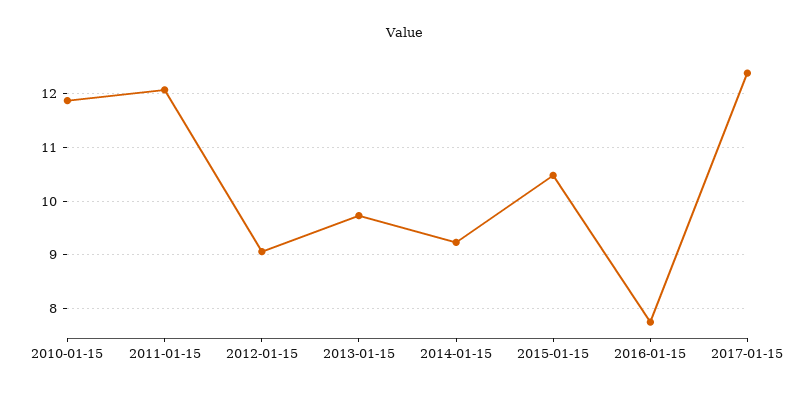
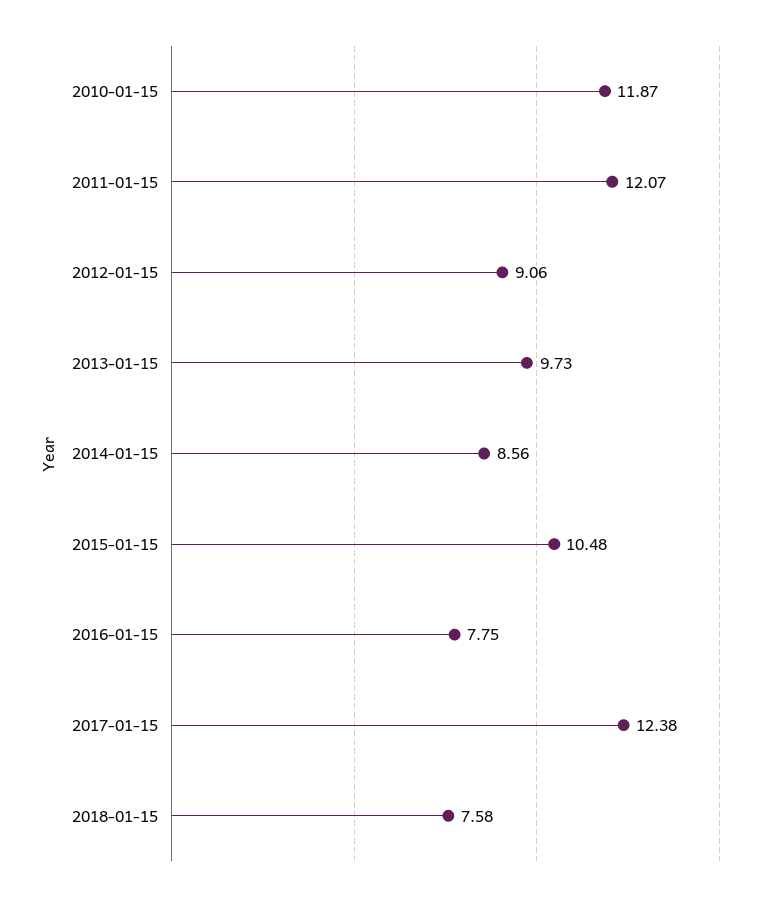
  {
    "2010-01-15": 11.87,
    "2011-01-15": 12.07,
    "2012-01-15": 9.06,
    "2013-01-15": 9.73,
-   "2014-01-15": 9.2,
+   "2014-01-15": 8.56,
    "2015-01-15": 10.48,
    "2016-01-15": 7.75,
-   "2017-01-15": 12.38
+   "2017-01-15": 12.38,
+   "2018-01-15": 7.58
  }

